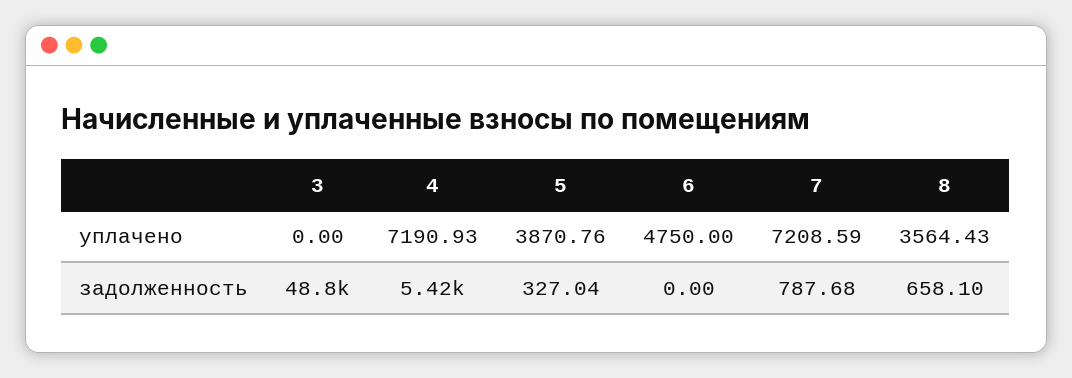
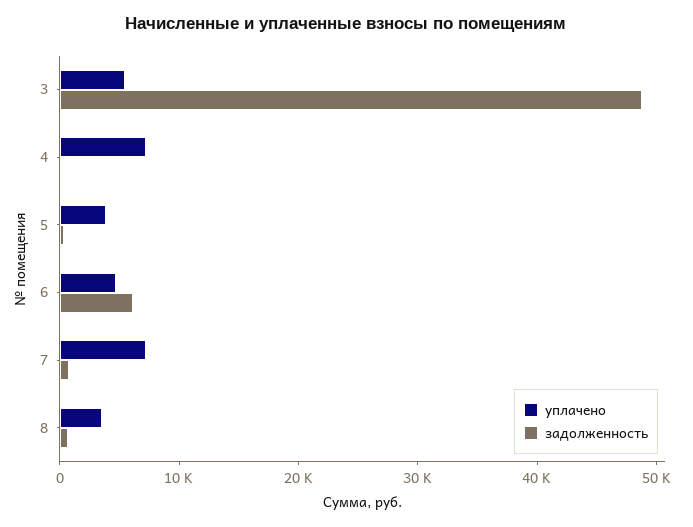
  {
    "уплачено": {
-     "3": 0,
+     "3": 6000,
      "4": 7190.93,
      "5": 3870.76,
      "6": 4750,
      "7": 7208.59,
      "8": 3564.43
    },
    "задолженность": {
      "3": 48800,
-     "4": 5420,
+     "4": 0,
      "5": 327.04,
-     "6": 0,
+     "6": 6000,
      "7": 787.68,
      "8": 658.1
    }
  }

